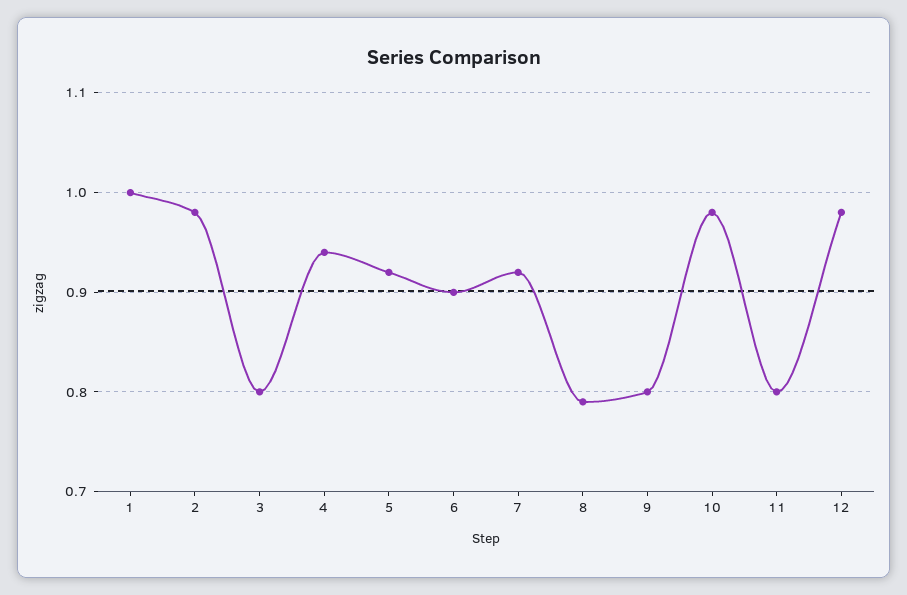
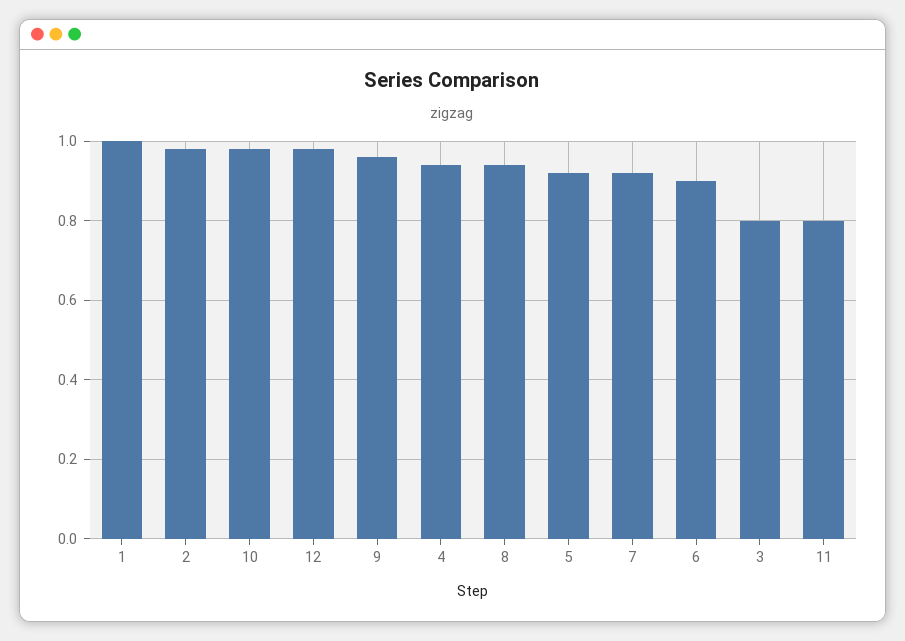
  {
    "1": 1,
    "2": 0.98,
    "3": 0.8,
    "4": 0.94,
    "5": 0.92,
    "6": 0.9,
    "7": 0.92,
-   "8": 0.79,
+   "8": 0.95,
-   "9": 0.8,
+   "9": 0.95,
    "10": 0.98,
    "11": 0.8,
    "12": 0.98
  }

